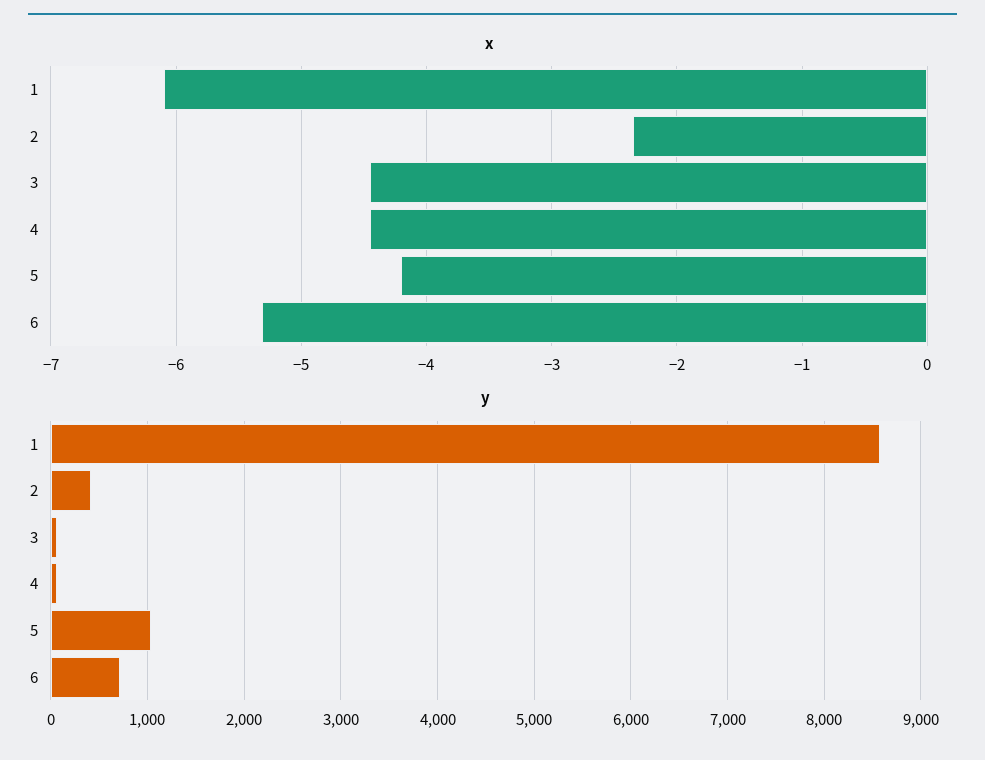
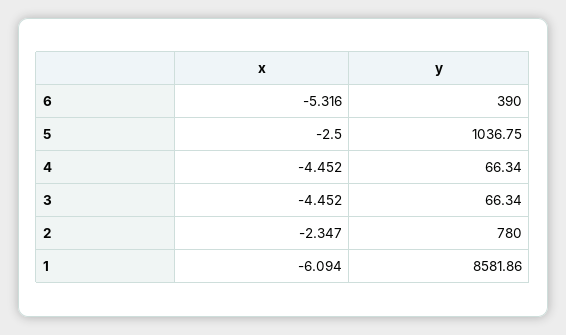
  {
    "x": {
      "1": -6.094,
      "2": -2.347,
      "3": -4.452,
      "4": -4.452,
-     "5": -4.2,
+     "5": -2.5,
      "6": -5.316
    },
    "y": {
      "1": 8581.86,
-     "2": 400,
+     "2": 780,
      "3": 66.34,
      "4": 66.34,
      "5": 1036.75,
-     "6": 700
+     "6": 390
    }
  }

